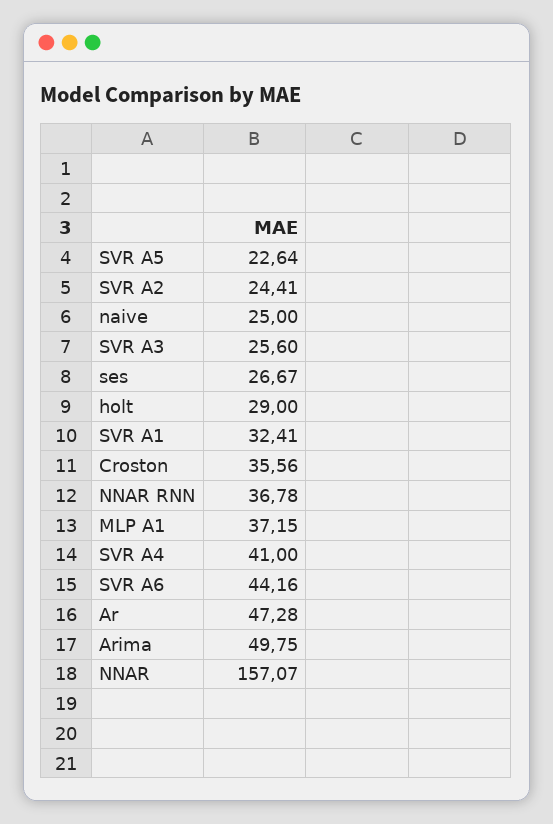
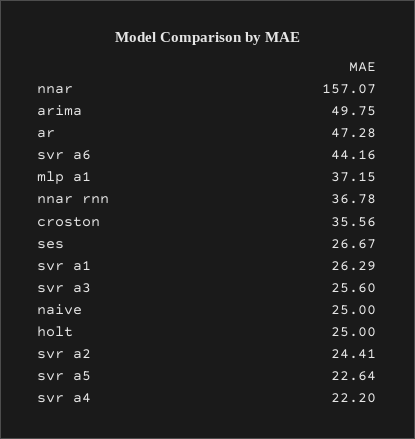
  {
    "SVR A5": 22.64,
    "SVR A2": 24.41,
    "naive": 25,
    "SVR A3": 25.6,
    "ses": 26.67,
-   "holt": 29,
+   "holt": 25,
-   "SVR A1": 32.41,
+   "SVR A1": 26.29,
    "Croston": 35.56,
    "NNAR RNN": 36.78,
    "MLP A1": 37.15,
-   "SVR A4": 41,
+   "SVR A4": 22.2,
    "SVR A6": 44.16,
    "Ar": 47.28,
    "Arima": 49.75,
    "NNAR": 157.07
  }

